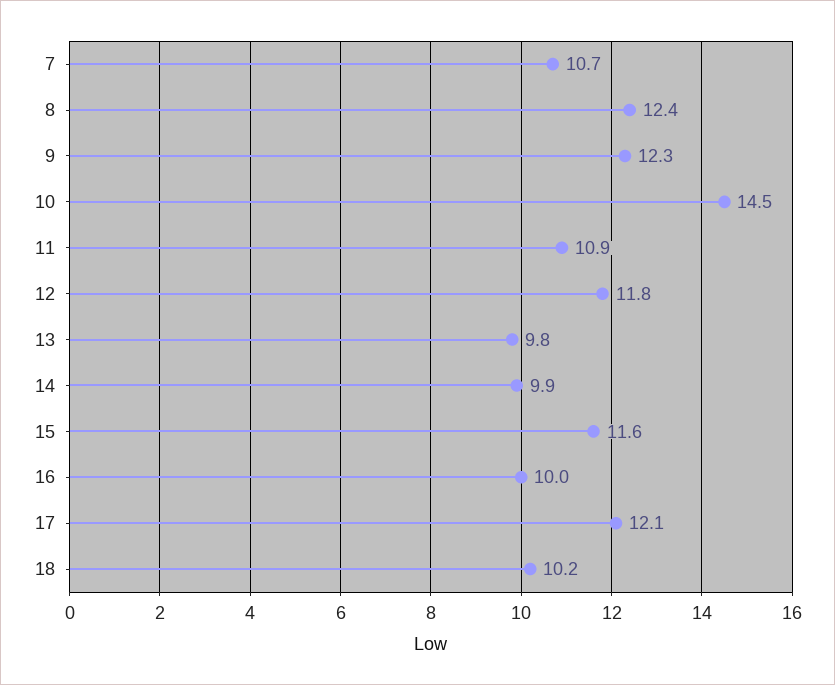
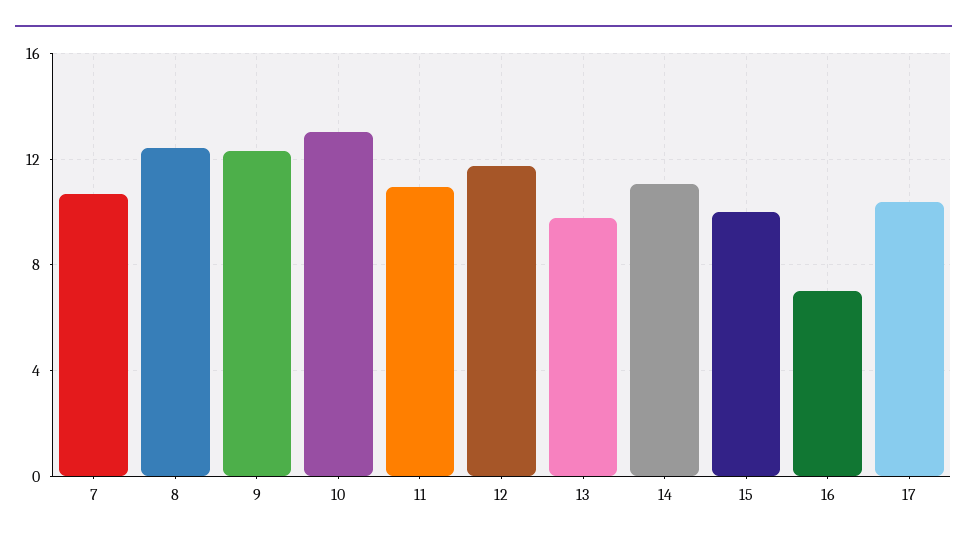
  {
    "7": 10.7,
    "8": 12.4,
    "9": 12.3,
-   "10": 14.5,
+   "10": 13,
    "11": 10.9,
    "12": 11.8,
    "13": 9.8,
-   "14": 9.9,
+   "14": 11,
-   "15": 11.6,
+   "15": 10,
-   "16": 10,
+   "16": 7,
-   "17": 12.1,
+   "17": 10.5
-   "18": 10.2
  }

